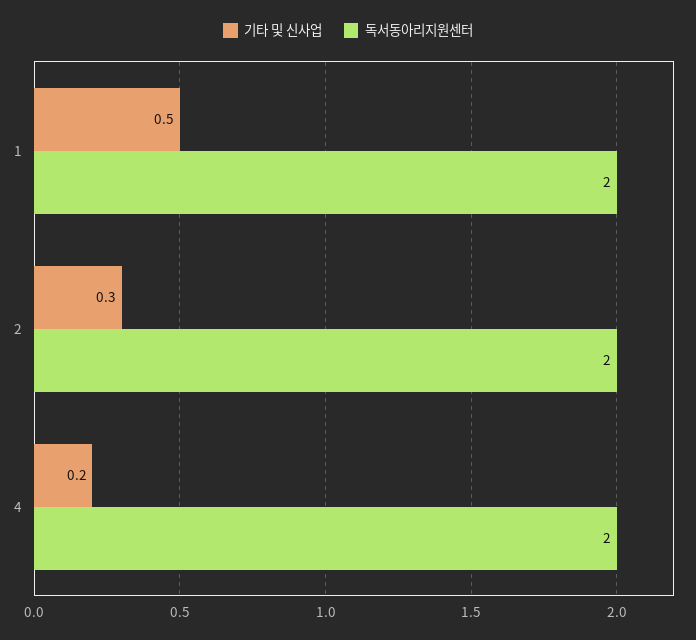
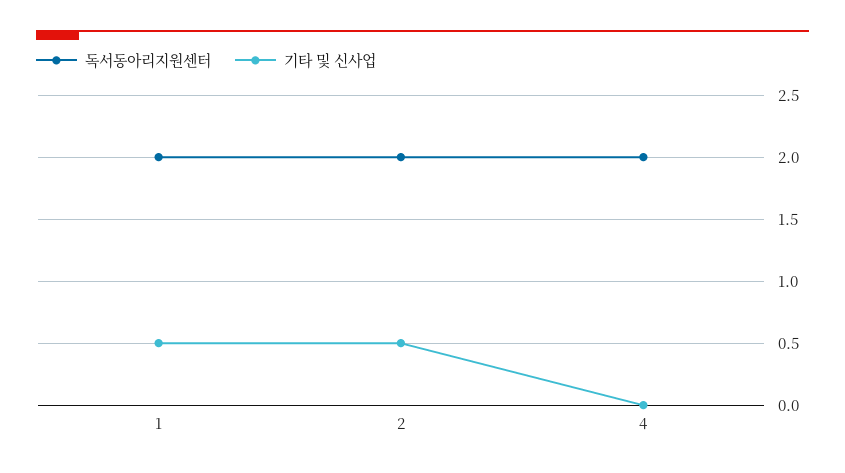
  {
    "기타 및 신사업": {
      "1": 0.5,
-     "2": 0.3,
+     "2": 0.5,
-     "4": 0.2
+     "4": 0
    },
    "독서동아리지원센터": {
      "1": 2,
      "2": 2,
      "4": 2
    }
  }

